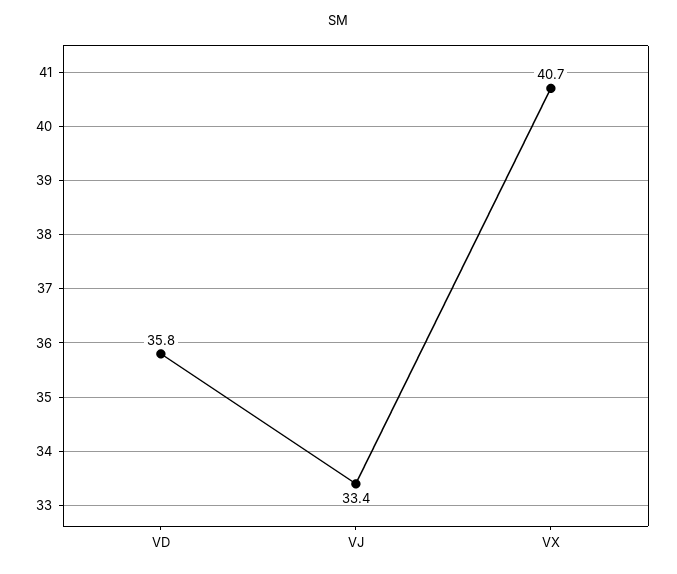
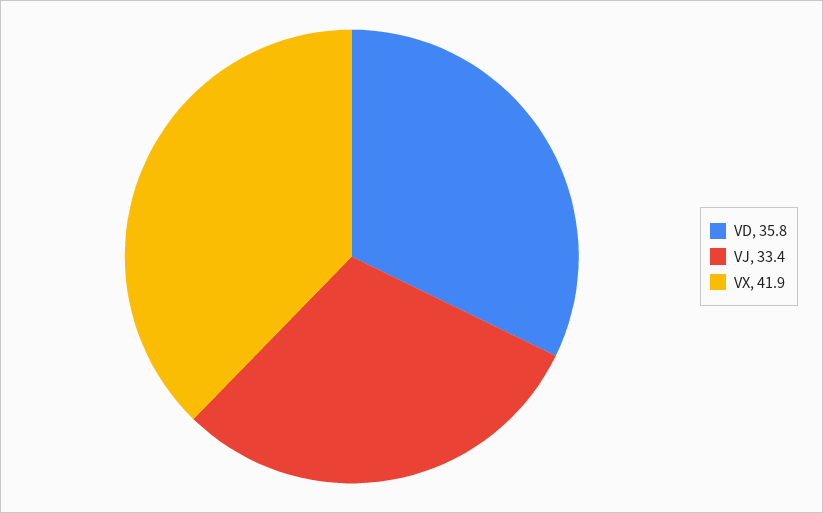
  {
    "VD": 35.8,
    "VJ": 33.4,
-   "VX": 40.7
+   "VX": 41.9
  }

